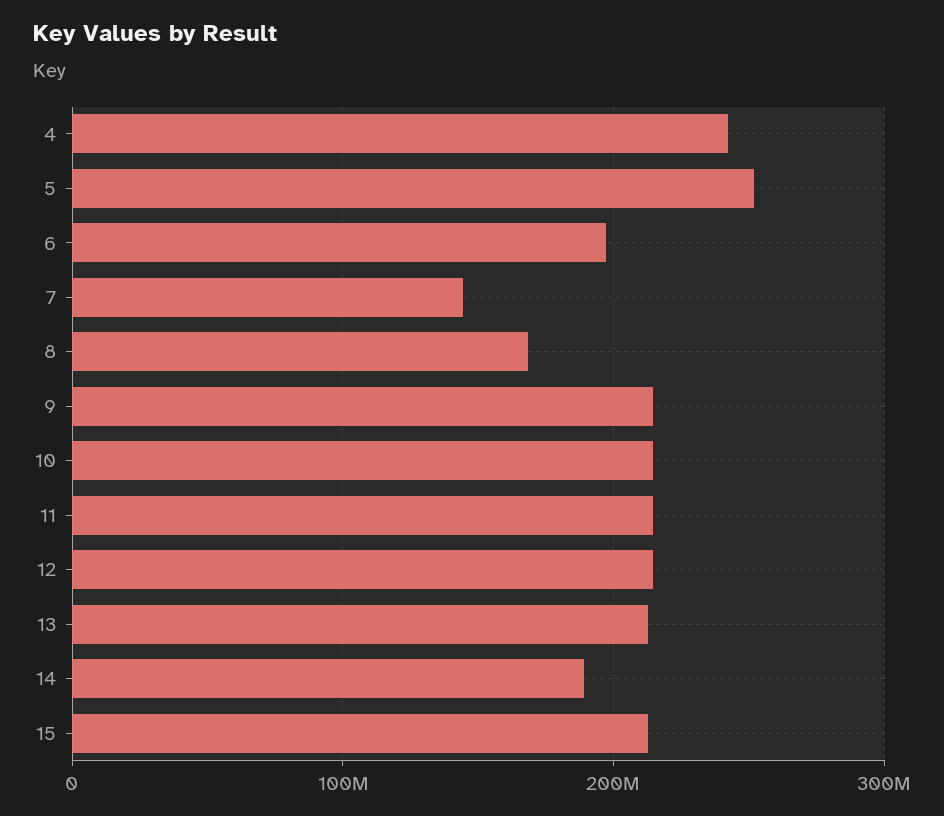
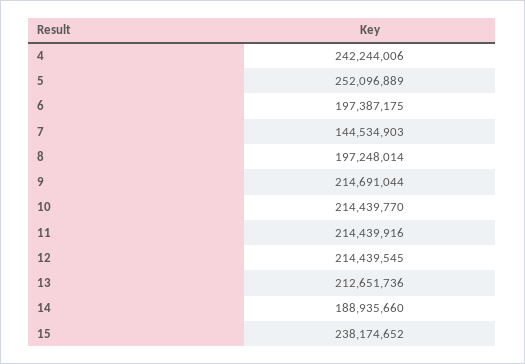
  {
    "4": 242244006,
    "5": 252096889,
    "6": 197387175,
    "7": 144534903,
-   "8": 170000000,
+   "8": 197248014,
    "9": 214691044,
    "10": 214439770,
    "11": 214439916,
    "12": 214439545,
    "13": 212651736,
    "14": 188935660,
-   "15": 210000000
+   "15": 238174652
  }

